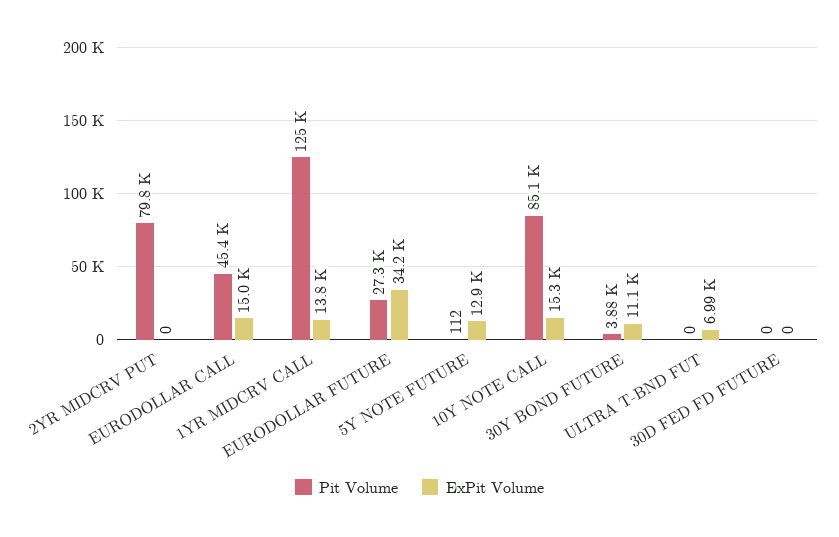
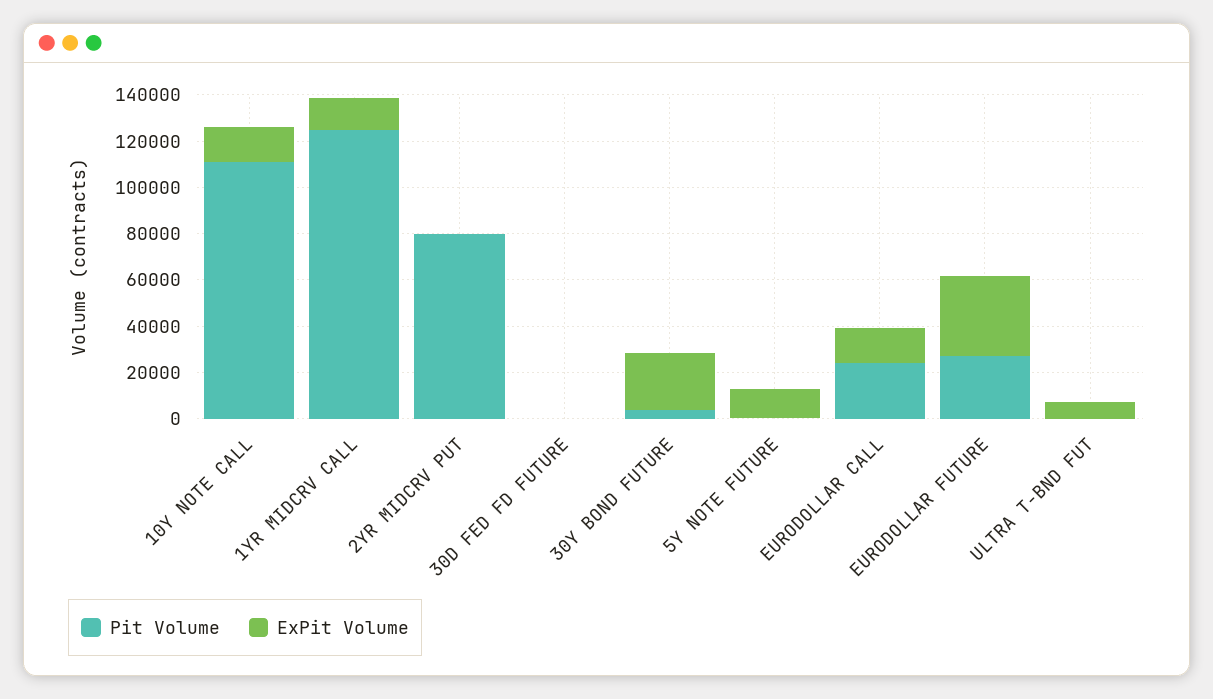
  {
    "Pit Volume": {
      "2YR MIDCRV PUT": 79800,
-     "EURODOLLAR CALL": 45400,
+     "EURODOLLAR CALL": 25000,
      "1YR MIDCRV CALL": 125000,
      "EURODOLLAR FUTURE": 27300,
      "5Y NOTE FUTURE": 112,
-     "10Y NOTE CALL": 85100,
+     "10Y NOTE CALL": 110000,
      "30Y BOND FUTURE": 3880,
      "ULTRA T-BND FUT": 0,
      "30D FED FD FUTURE": 0
    },
    "ExPit Volume": {
      "2YR MIDCRV PUT": 0,
      "EURODOLLAR CALL": 15000,
      "1YR MIDCRV CALL": 13800,
      "EURODOLLAR FUTURE": 34200,
      "5Y NOTE FUTURE": 12900,
      "10Y NOTE CALL": 15300,
-     "30Y BOND FUTURE": 11100,
+     "30Y BOND FUTURE": 25000,
      "ULTRA T-BND FUT": 6990,
      "30D FED FD FUTURE": 0
    }
  }

